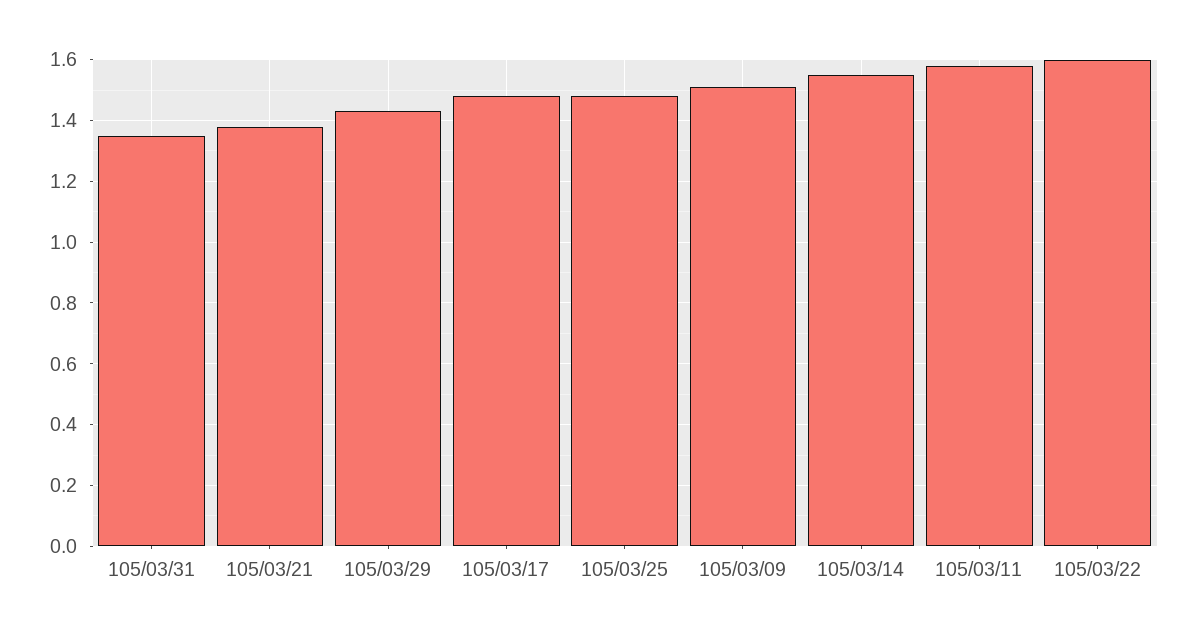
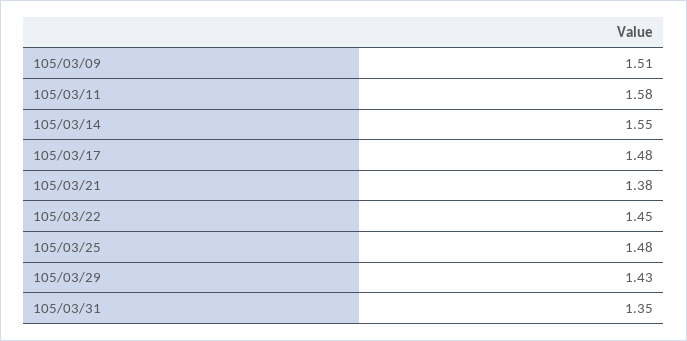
  {
    "105/03/31": 1.35,
    "105/03/21": 1.38,
    "105/03/29": 1.43,
    "105/03/17": 1.48,
    "105/03/25": 1.48,
    "105/03/09": 1.51,
    "105/03/14": 1.55,
    "105/03/11": 1.58,
-   "105/03/22": 1.6
+   "105/03/22": 1.45
  }

